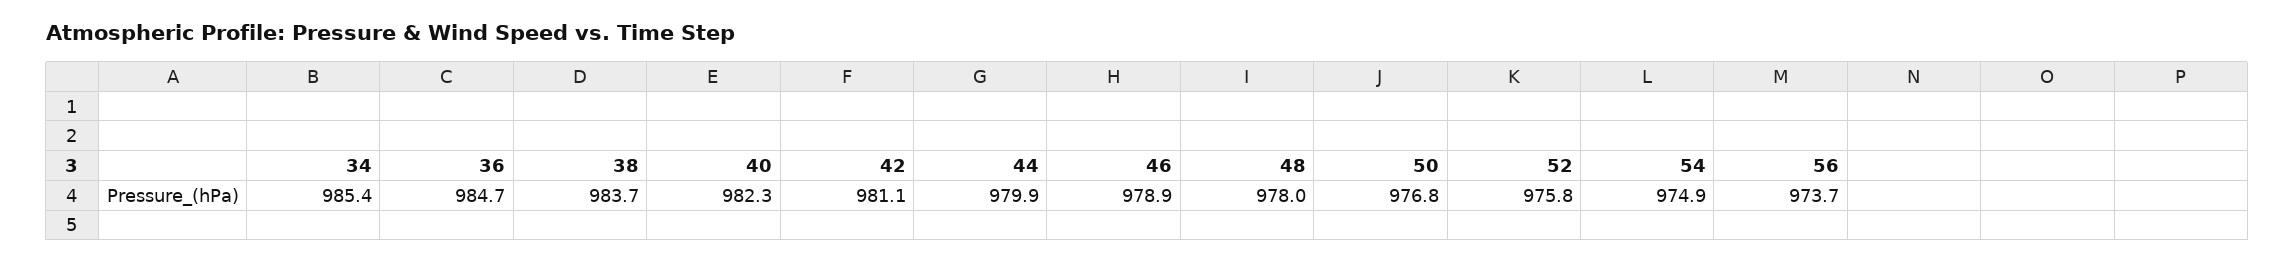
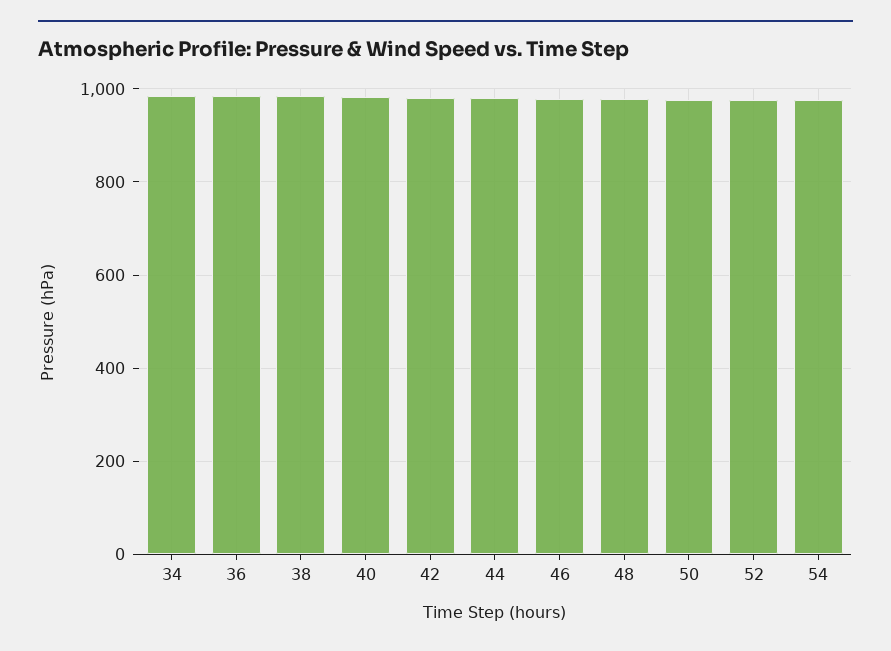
  {
    "34": 985.4,
    "36": 984.7,
    "38": 983.7,
    "40": 982.3,
    "42": 981.1,
    "44": 979.9,
    "46": 978.9,
    "48": 978,
    "50": 976.8,
    "52": 975.8,
-   "54": 974.9,
+   "54": 974.9
-   "56": 973.7
  }

